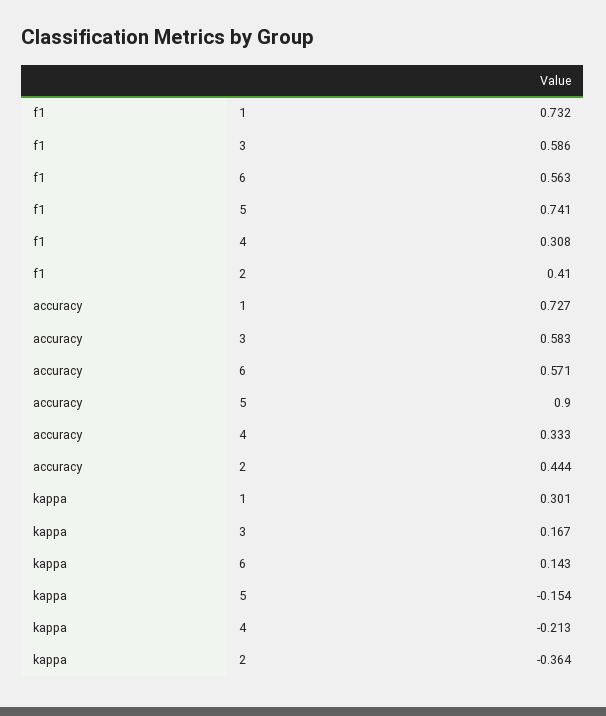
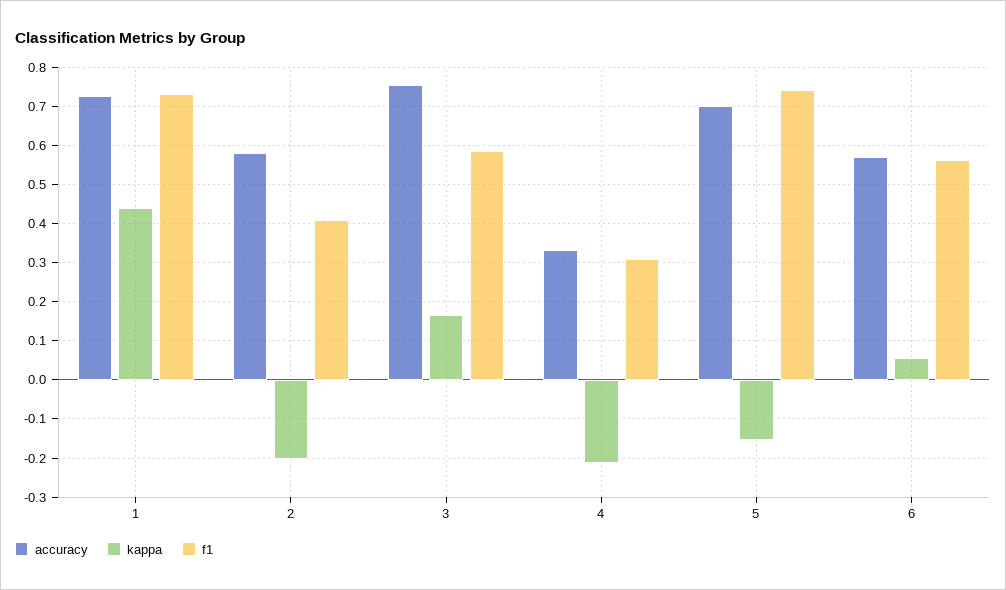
  {
    "f1": {
      "1": 0.732,
      "3": 0.586,
      "6": 0.563,
      "5": 0.741,
      "4": 0.308,
      "2": 0.41
    },
    "accuracy": {
      "1": 0.727,
-     "3": 0.583,
+     "3": 0.76,
      "6": 0.571,
-     "5": 0.9,
+     "5": 0.7,
      "4": 0.333,
-     "2": 0.444
+     "2": 0.58
    },
    "kappa": {
-     "1": 0.301,
+     "1": 0.44,
      "3": 0.167,
-     "6": 0.143,
+     "6": 0.06,
      "5": -0.154,
      "4": -0.213,
-     "2": -0.364
+     "2": -0.2
    }
  }

